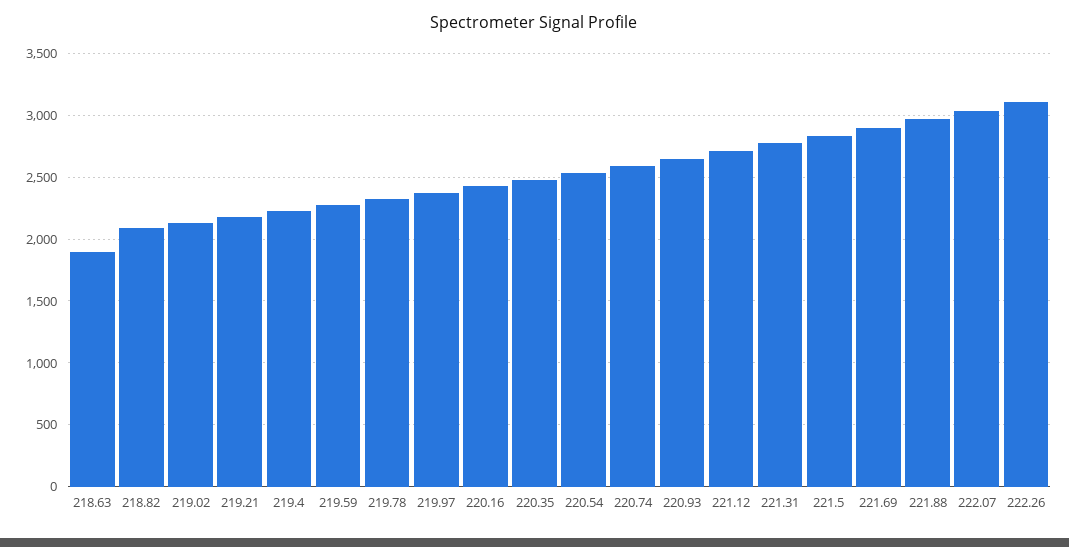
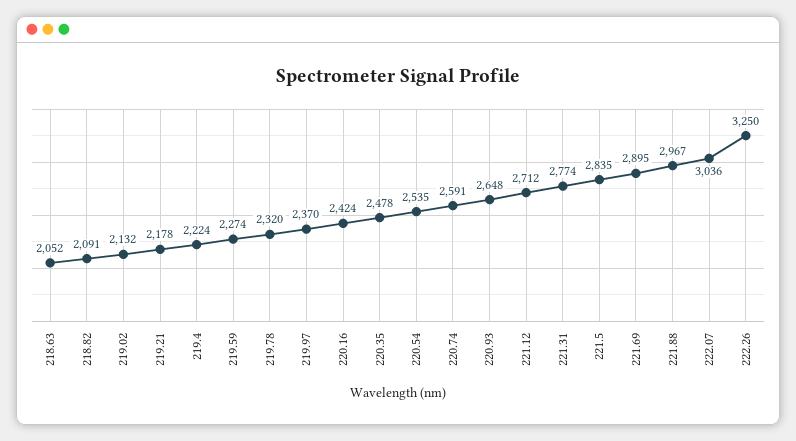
  {
-   "218.63": 1900,
+   "218.63": 2052,
    "218.82": 2091,
    "219.02": 2132,
    "219.21": 2178,
    "219.4": 2224,
    "219.59": 2274,
    "219.78": 2320,
    "219.97": 2370,
    "220.16": 2424,
    "220.35": 2478,
    "220.54": 2535,
    "220.74": 2591,
    "220.93": 2648,
    "221.12": 2712,
    "221.31": 2774,
    "221.5": 2835,
    "221.69": 2895,
    "221.88": 2967,
    "222.07": 3036,
-   "222.26": 3100
+   "222.26": 3250
  }

